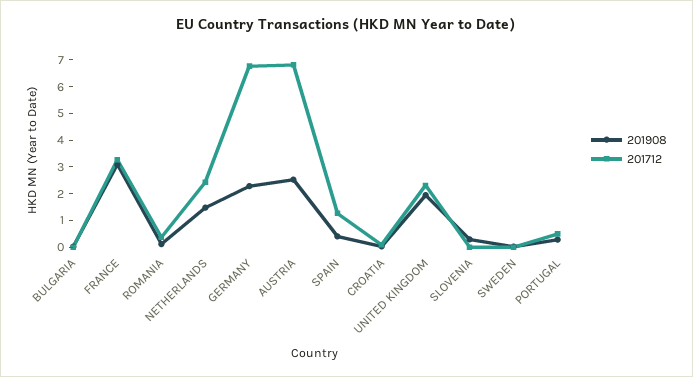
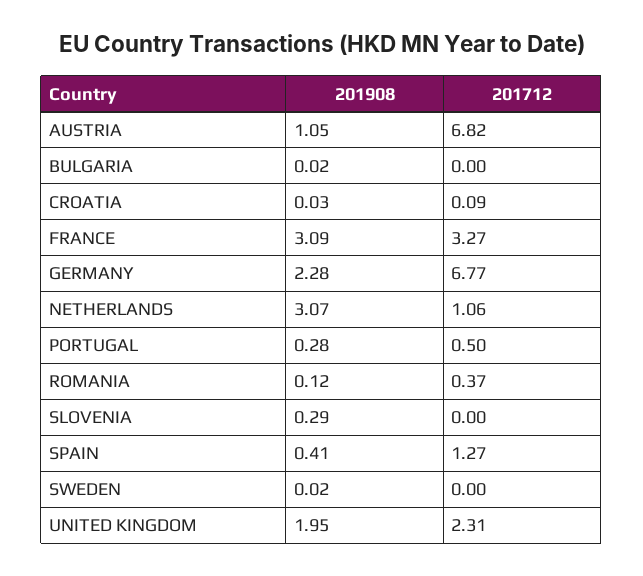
  {
    "201908": {
      "BULGARIA": 0.02,
      "FRANCE": 3.09,
      "ROMANIA": 0.12,
-     "NETHERLANDS": 1.5,
+     "NETHERLANDS": 3.07,
      "GERMANY": 2.28,
-     "AUSTRIA": 2.5,
+     "AUSTRIA": 1.05,
      "SPAIN": 0.41,
      "CROATIA": 0.03,
      "UNITED KINGDOM": 1.95,
      "SLOVENIA": 0.29,
      "SWEDEN": 0.02,
      "PORTUGAL": 0.28
    },
    "201712": {
      "BULGARIA": 0,
      "FRANCE": 3.27,
      "ROMANIA": 0.37,
-     "NETHERLANDS": 2.5,
+     "NETHERLANDS": 1.06,
      "GERMANY": 6.77,
      "AUSTRIA": 6.82,
      "SPAIN": 1.27,
      "CROATIA": 0.09,
      "UNITED KINGDOM": 2.31,
      "SLOVENIA": 0,
      "SWEDEN": 0,
      "PORTUGAL": 0.5
    }
  }

